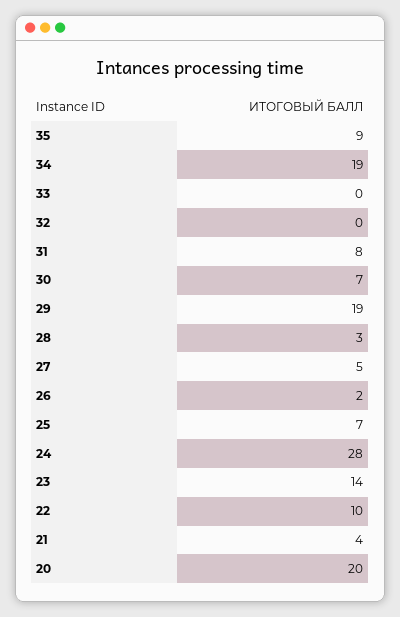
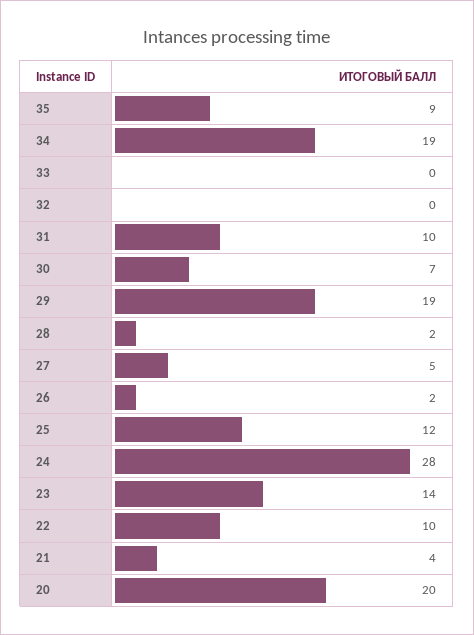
  {
    "35": 9,
    "34": 19,
    "33": 0,
    "32": 0,
-   "31": 8,
+   "31": 10,
    "30": 7,
    "29": 19,
-   "28": 3,
+   "28": 2,
    "27": 5,
    "26": 2,
-   "25": 7,
+   "25": 12,
    "24": 28,
    "23": 14,
    "22": 10,
    "21": 4,
    "20": 20
  }

